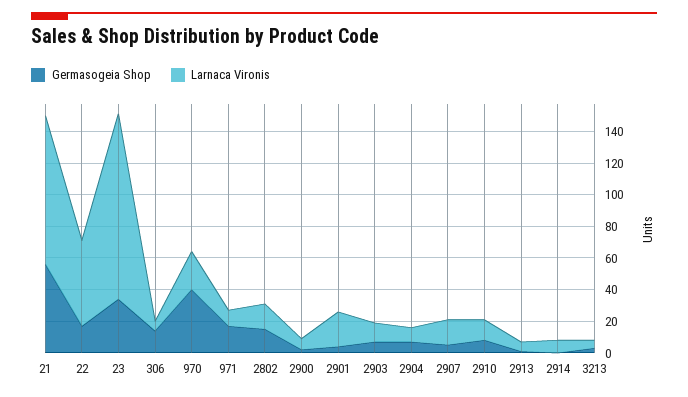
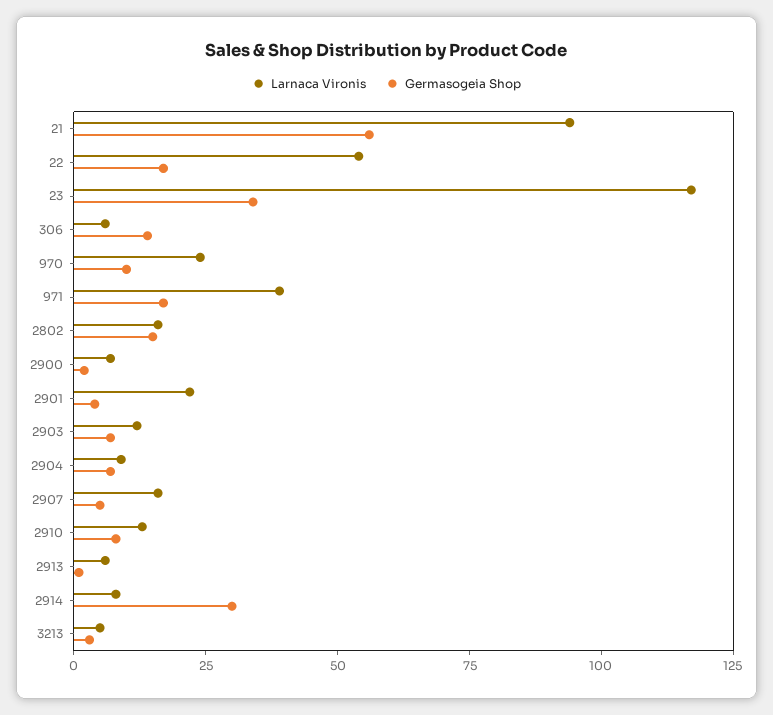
  {
    "Germasogeia Shop": {
      "21": 55,
      "22": 15,
      "23": 35,
      "306": 15,
-     "970": 40,
+     "970": 10,
      "971": 15,
      "2802": 15,
      "2900": 0,
      "2901": 5,
      "2903": 5,
      "2904": 5,
      "2907": 5,
      "2910": 10,
      "2913": 0,
-     "2914": 0,
+     "2914": 30,
      "3213": 5
    },
    "Larnaca Vironis": {
      "21": 95,
      "22": 55,
      "23": 115,
      "306": 5,
      "970": 25,
-     "971": 10,
+     "971": 40,
      "2802": 15,
      "2900": 5,
      "2901": 20,
      "2903": 10,
      "2904": 10,
      "2907": 15,
      "2910": 15,
      "2913": 5,
      "2914": 10,
      "3213": 5
    }
  }

